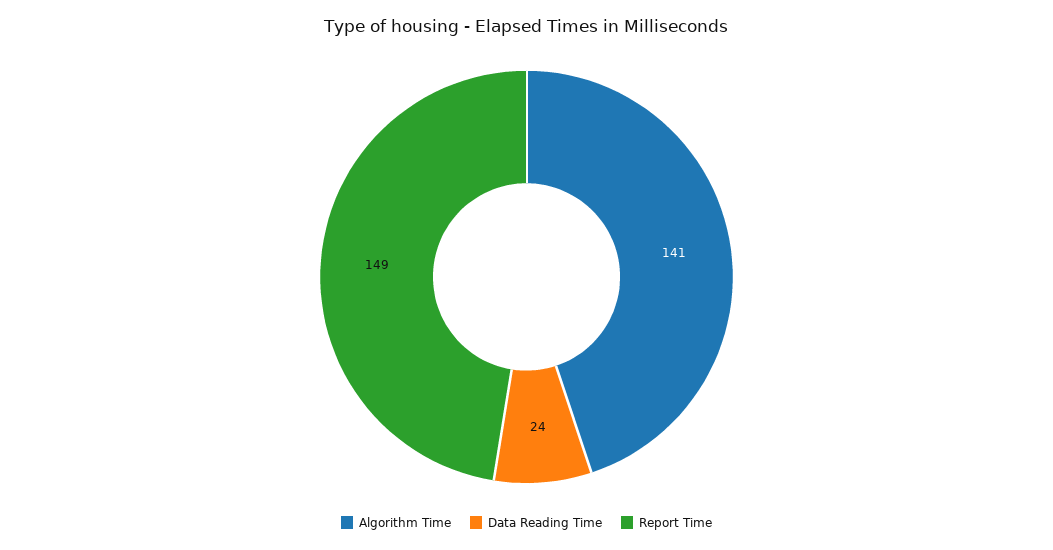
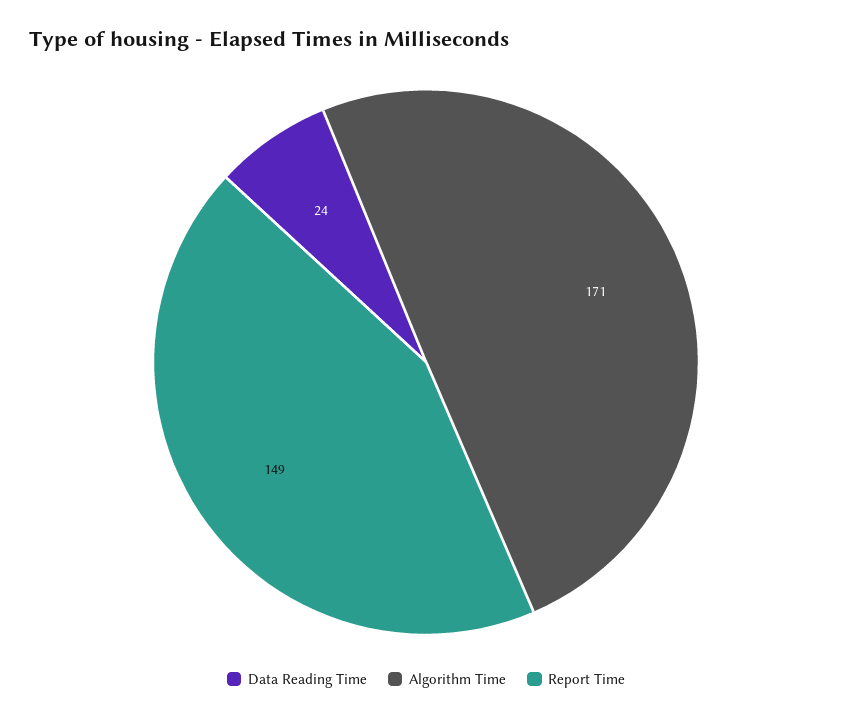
  {
-   "Algorithm Time": 141,
+   "Algorithm Time": 171,
    "Data Reading Time": 24,
    "Report Time": 149
  }

